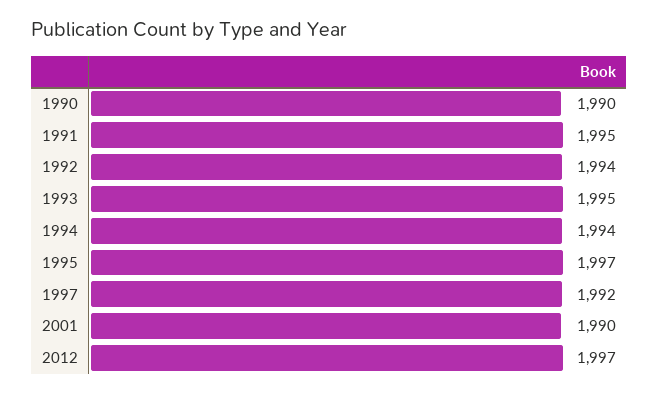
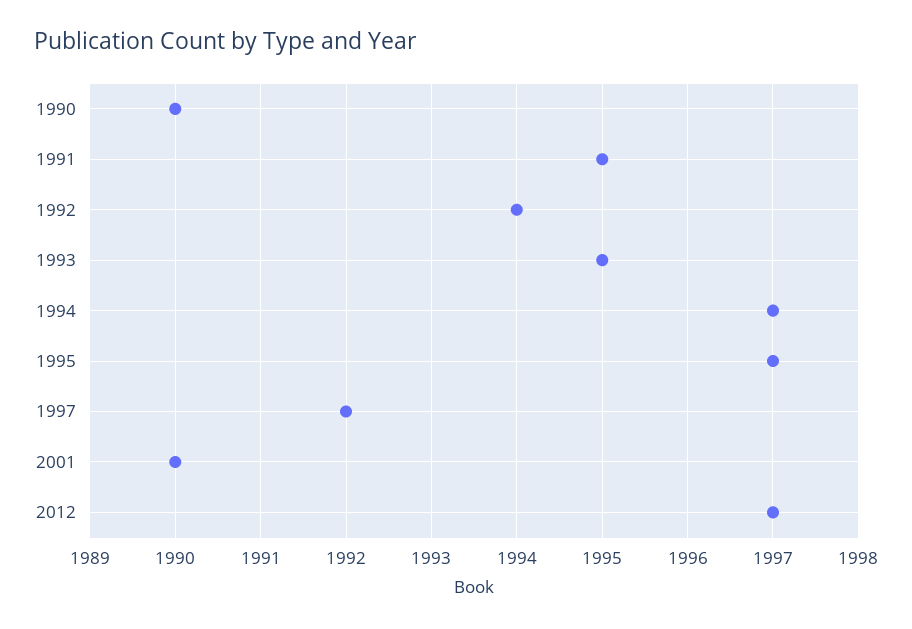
  {
    "1990": 1990,
    "1991": 1995,
    "1992": 1994,
    "1993": 1995,
-   "1994": 1994,
+   "1994": 1997,
    "1995": 1997,
    "1997": 1992,
    "2001": 1990,
    "2012": 1997
  }

